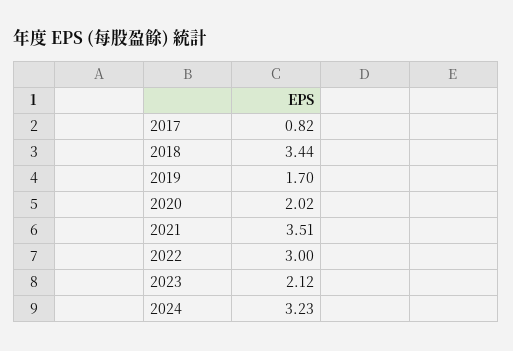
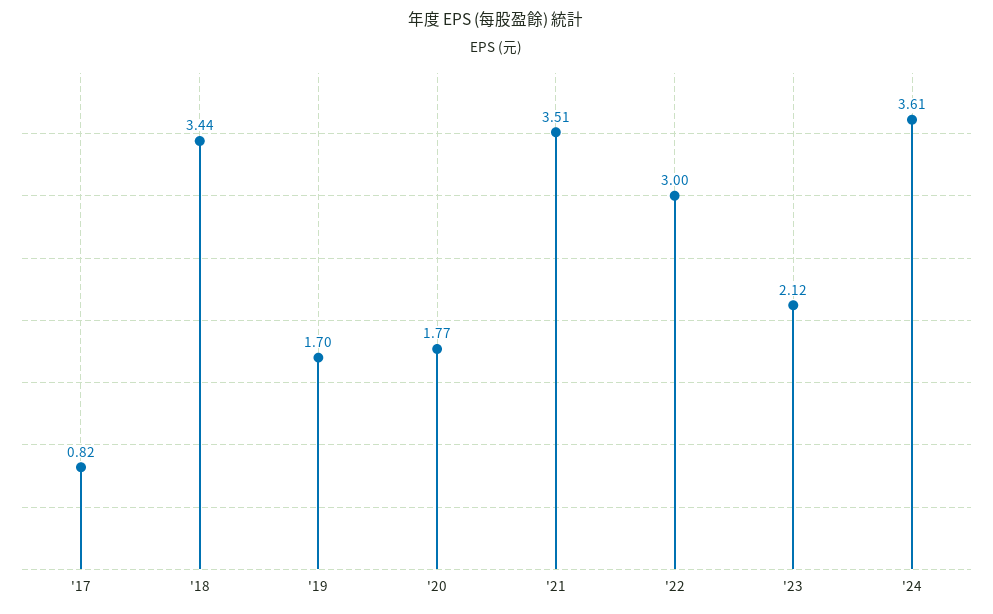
  {
    "2017": 0.82,
    "2018": 3.44,
    "2019": 1.7,
-   "2020": 2.02,
+   "2020": 1.77,
    "2021": 3.51,
    "2022": 3,
    "2023": 2.12,
-   "2024": 3.23
+   "2024": 3.61
  }

